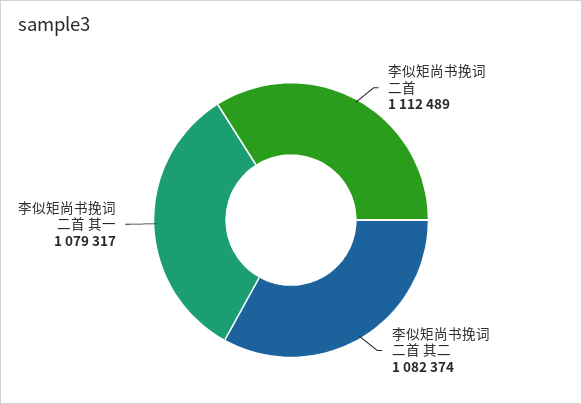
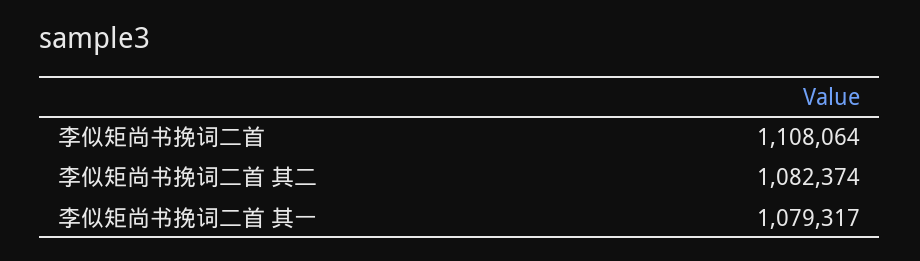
  {
-   "李似矩尚书挽词二首": 1112489,
+   "李似矩尚书挽词二首": 1108064,
    "李似矩尚书挽词二首 其二": 1082374,
    "李似矩尚书挽词二首 其一": 1079317
  }

